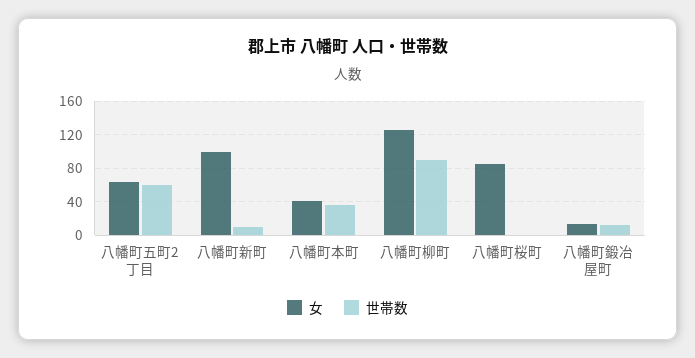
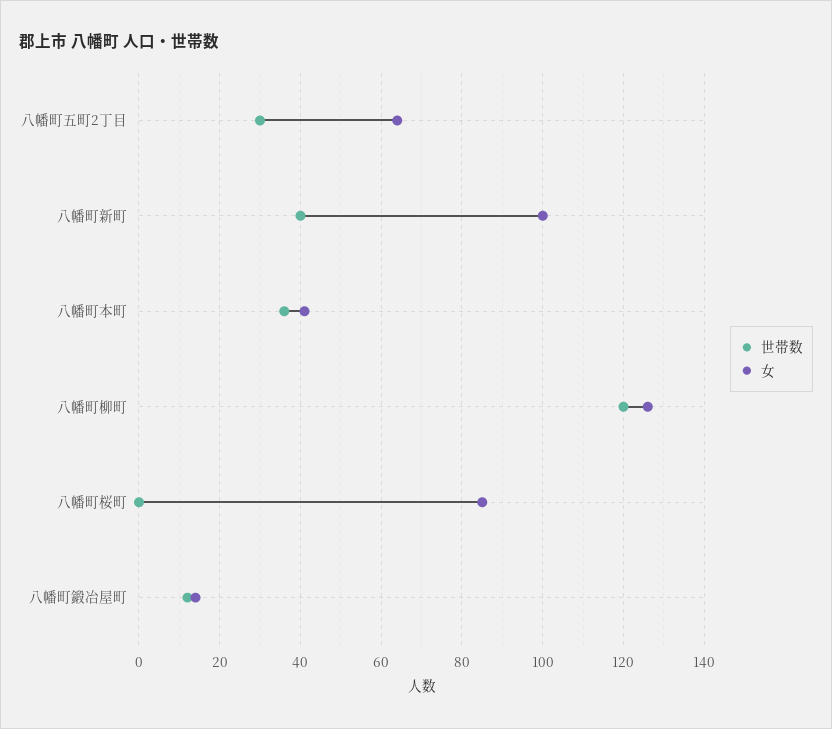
  {
    "女": {
      "八幡町五町2丁目": 65,
      "八幡町新町": 100,
      "八幡町本町": 40,
      "八幡町柳町": 125,
      "八幡町桜町": 85,
      "八幡町鍛冶屋町": 15
    },
    "世帯数": {
-     "八幡町五町2丁目": 60,
+     "八幡町五町2丁目": 30,
-     "八幡町新町": 10,
+     "八幡町新町": 40,
      "八幡町本町": 35,
-     "八幡町柳町": 90,
+     "八幡町柳町": 120,
      "八幡町桜町": 0,
      "八幡町鍛冶屋町": 10
    }
  }

